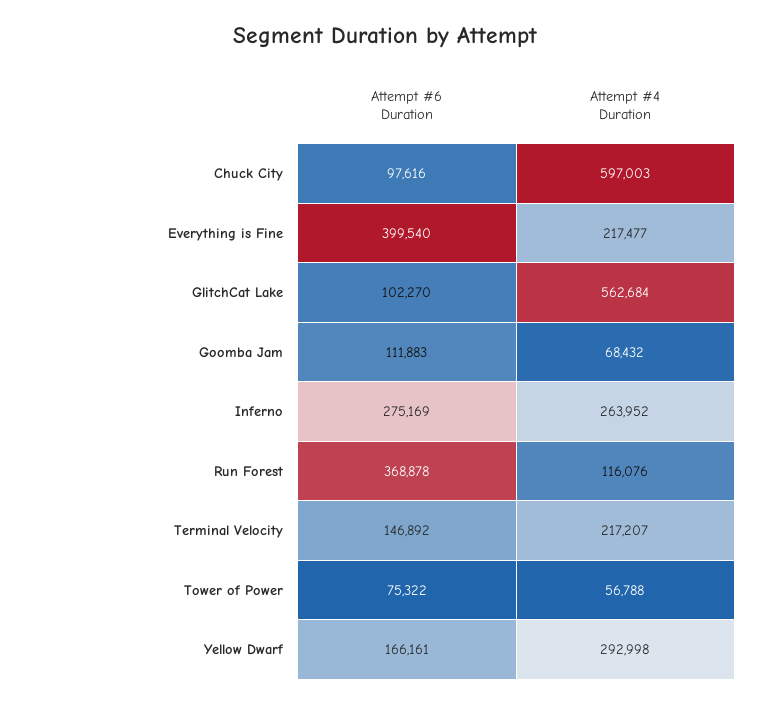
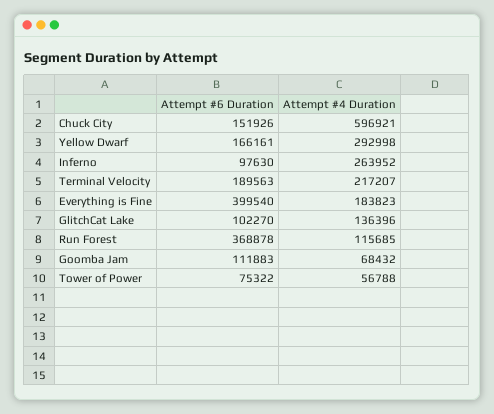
  {
    "Attempt #6 Duration": {
-     "Chuck City": 97616,
+     "Chuck City": 151926,
      "Everything is Fine": 399540,
      "GlitchCat Lake": 102270,
      "Goomba Jam": 111883,
-     "Inferno": 275169,
+     "Inferno": 97630,
      "Run Forest": 368878,
-     "Terminal Velocity": 146892,
+     "Terminal Velocity": 189563,
      "Tower of Power": 75322,
      "Yellow Dwarf": 166161
    },
    "Attempt #4 Duration": {
-     "Chuck City": 597003,
+     "Chuck City": 596921,
-     "Everything is Fine": 217477,
+     "Everything is Fine": 183823,
-     "GlitchCat Lake": 562684,
+     "GlitchCat Lake": 136396,
      "Goomba Jam": 68432,
      "Inferno": 263952,
-     "Run Forest": 116076,
+     "Run Forest": 115685,
      "Terminal Velocity": 217207,
      "Tower of Power": 56788,
      "Yellow Dwarf": 292998
    }
  }

